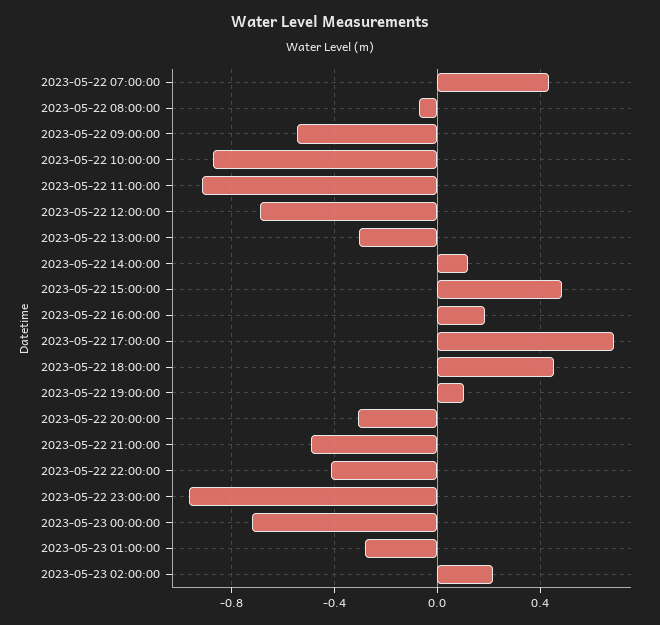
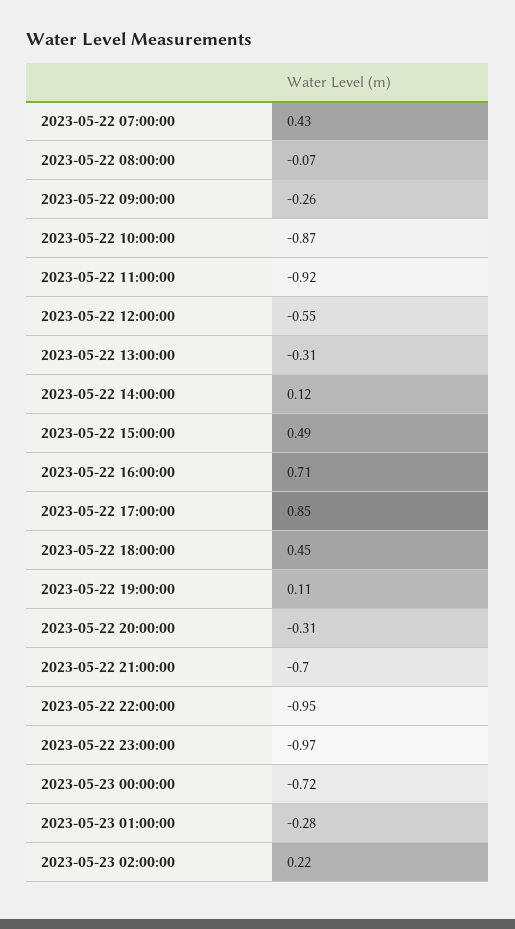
  {
    "2023-05-22 07:00:00": 0.43,
    "2023-05-22 08:00:00": -0.07,
-   "2023-05-22 09:00:00": -0.55,
+   "2023-05-22 09:00:00": -0.26,
    "2023-05-22 10:00:00": -0.87,
    "2023-05-22 11:00:00": -0.92,
-   "2023-05-22 12:00:00": -0.7,
+   "2023-05-22 12:00:00": -0.55,
    "2023-05-22 13:00:00": -0.31,
    "2023-05-22 14:00:00": 0.12,
    "2023-05-22 15:00:00": 0.49,
-   "2023-05-22 16:00:00": 0.2,
+   "2023-05-22 16:00:00": 0.71,
-   "2023-05-22 17:00:00": 0.7,
+   "2023-05-22 17:00:00": 0.85,
    "2023-05-22 18:00:00": 0.45,
    "2023-05-22 19:00:00": 0.11,
    "2023-05-22 20:00:00": -0.31,
-   "2023-05-22 21:00:00": -0.5,
+   "2023-05-22 21:00:00": -0.7,
-   "2023-05-22 22:00:00": -0.4,
+   "2023-05-22 22:00:00": -0.95,
    "2023-05-22 23:00:00": -0.97,
    "2023-05-23 00:00:00": -0.72,
    "2023-05-23 01:00:00": -0.28,
    "2023-05-23 02:00:00": 0.22
  }

